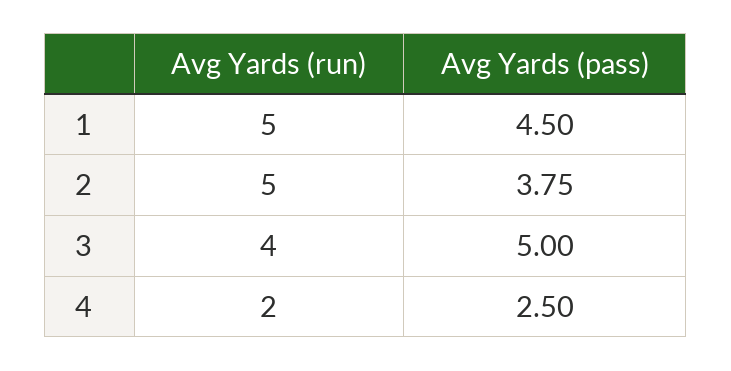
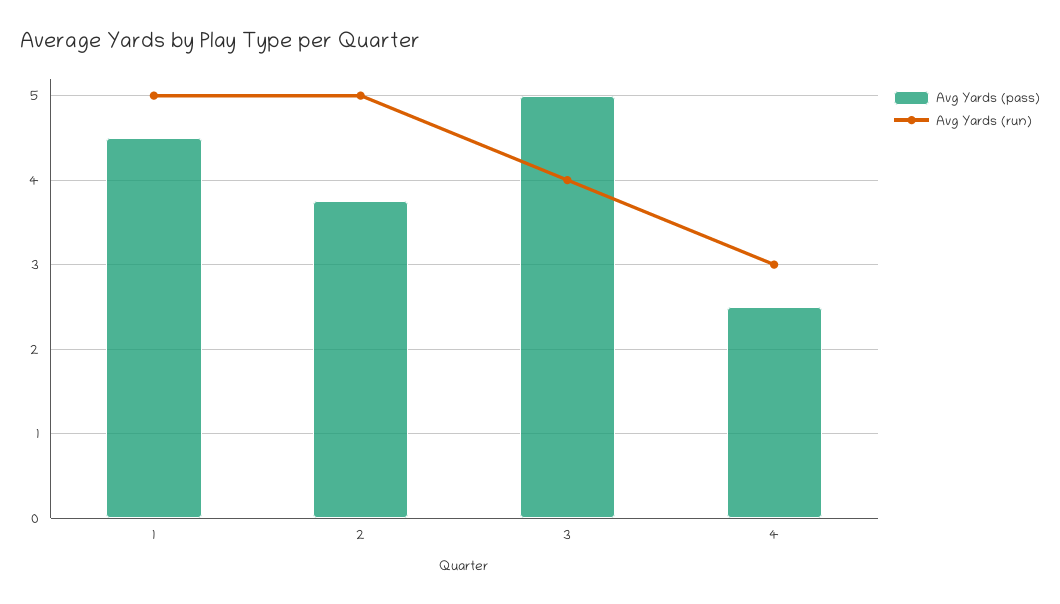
  {
    "Avg Yards (run)": {
      "1": 5,
      "2": 5,
      "3": 4,
-     "4": 2
+     "4": 3
    },
    "Avg Yards (pass)": {
      "1": 4.5,
      "2": 3.75,
      "3": 5,
      "4": 2.5
    }
  }

